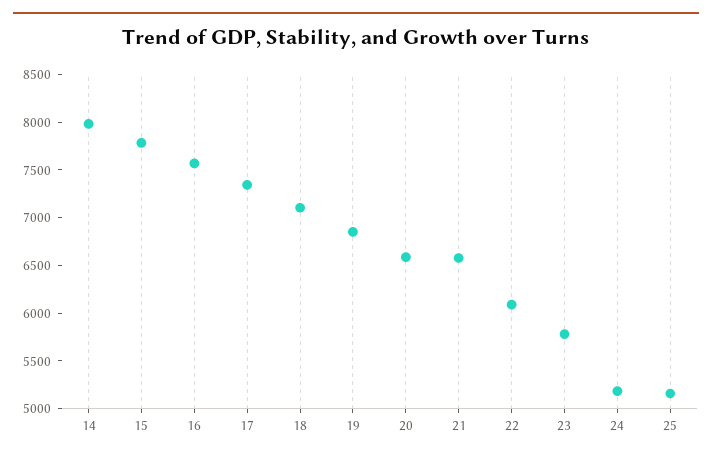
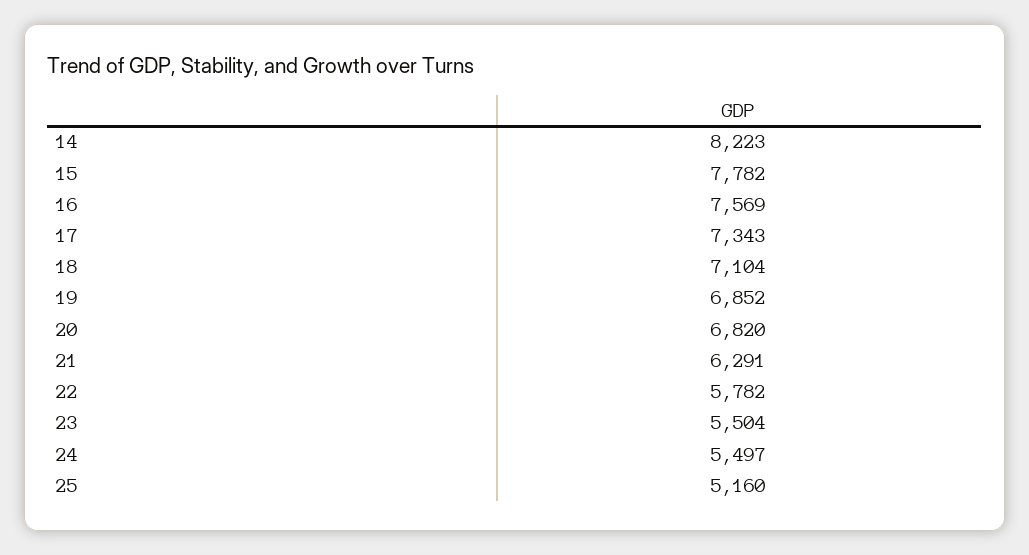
  {
-   "14": 8000,
+   "14": 8223,
    "15": 7782,
    "16": 7569,
    "17": 7343,
    "18": 7104,
    "19": 6852,
-   "20": 6600,
+   "20": 6820,
-   "21": 6600,
+   "21": 6291,
-   "22": 6100,
+   "22": 5782,
-   "23": 5800,
+   "23": 5504,
-   "24": 5200,
+   "24": 5497,
    "25": 5160
  }

